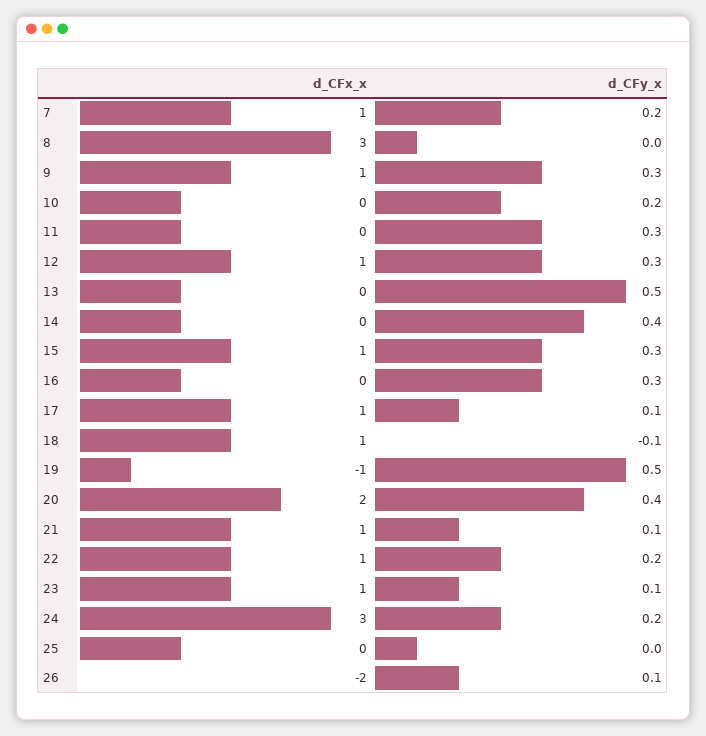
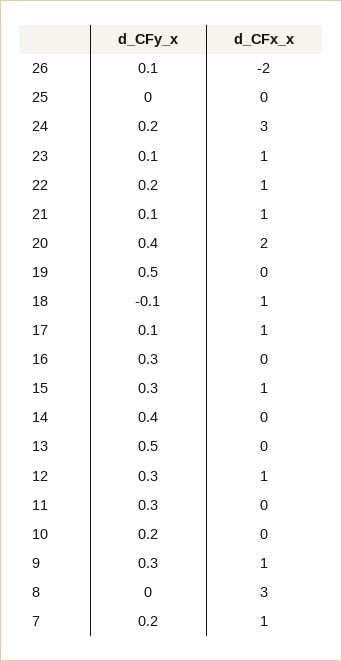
  {
    "d_CFx_x": {
      "7": 1,
      "8": 3,
      "9": 1,
      "10": 0,
      "11": 0,
      "12": 1,
      "13": 0,
      "14": 0,
      "15": 1,
      "16": 0,
      "17": 1,
      "18": 1,
-     "19": -1,
+     "19": 0,
      "20": 2,
      "21": 1,
      "22": 1,
      "23": 1,
      "24": 3,
      "25": 0,
      "26": -2
    },
    "d_CFy_x": {
      "7": 0.2,
      "8": 0,
      "9": 0.3,
      "10": 0.2,
      "11": 0.3,
      "12": 0.3,
      "13": 0.5,
      "14": 0.4,
      "15": 0.3,
      "16": 0.3,
      "17": 0.1,
      "18": -0.1,
      "19": 0.5,
      "20": 0.4,
      "21": 0.1,
      "22": 0.2,
      "23": 0.1,
      "24": 0.2,
      "25": 0,
      "26": 0.1
    }
  }

